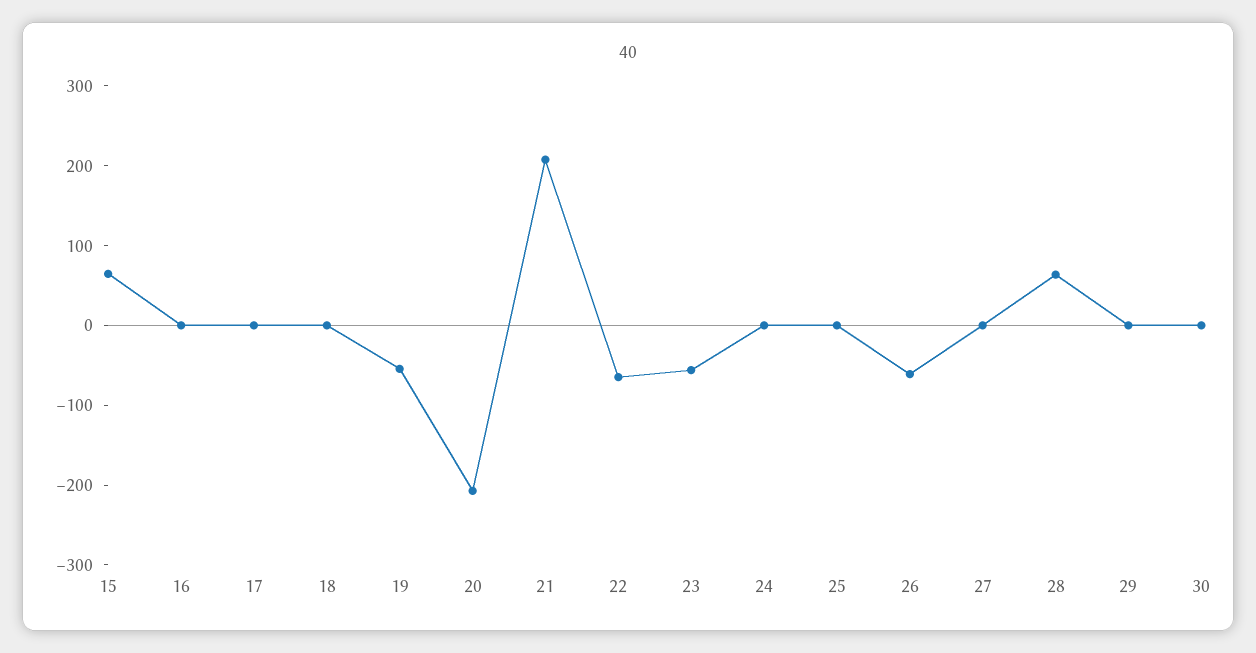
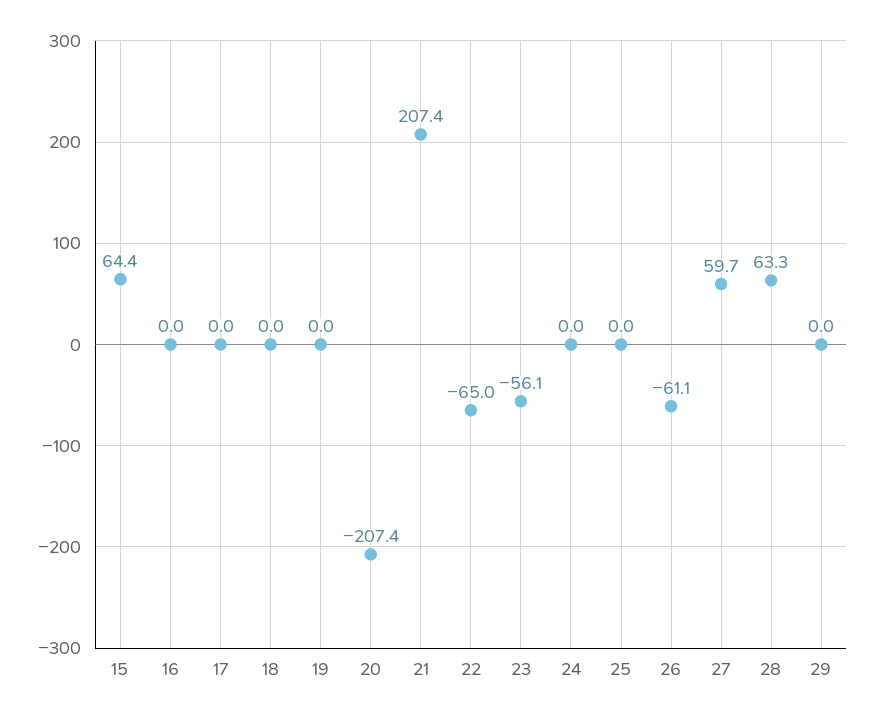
  {
    "15": 64.4,
    "16": 0,
    "17": 0,
    "18": 0,
-   "19": -60,
+   "19": 0,
    "20": -207.4,
    "21": 207.4,
    "22": -65,
    "23": -56.1,
    "24": 0,
    "25": 0,
    "26": -61.1,
-   "27": 0,
+   "27": 59.7,
    "28": 63.3,
-   "29": 0,
+   "29": 0
-   "30": 0
  }

